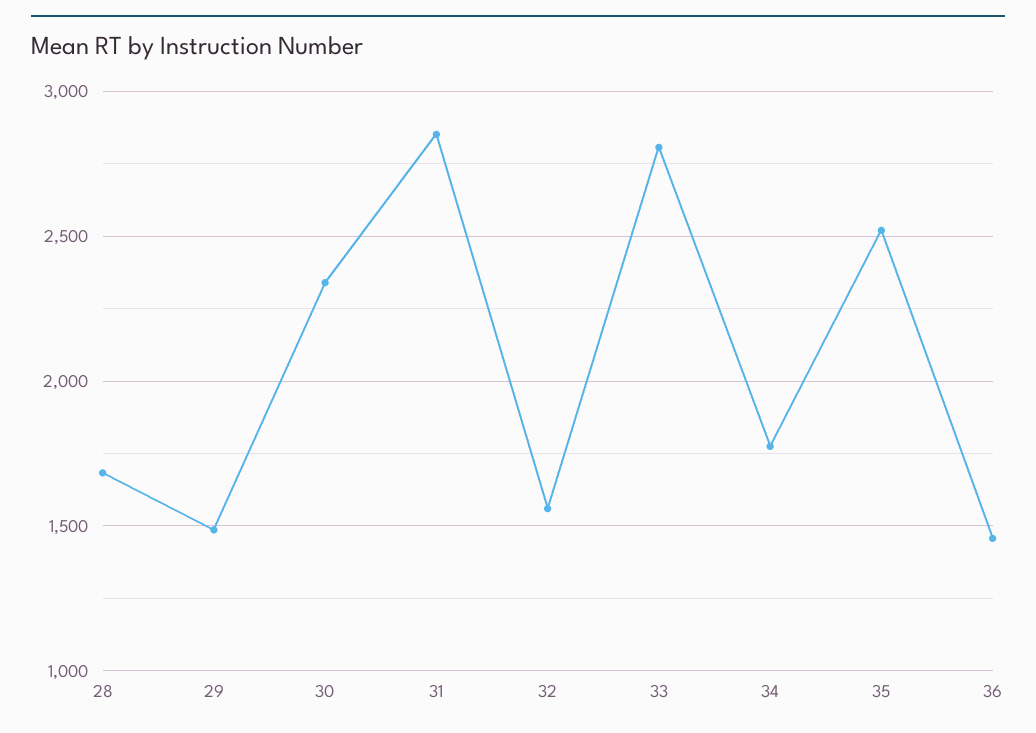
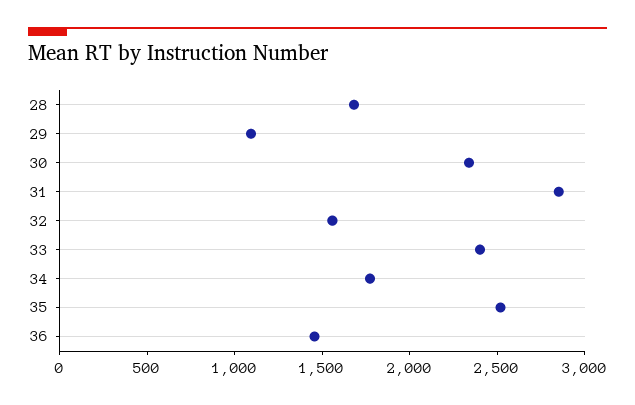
  {
    "28": 1700,
-   "29": 1500,
+   "29": 1100,
    "30": 2350,
    "31": 2850,
    "32": 1550,
-   "33": 2800,
+   "33": 2400,
    "34": 1750,
    "35": 2500,
    "36": 1450
  }

